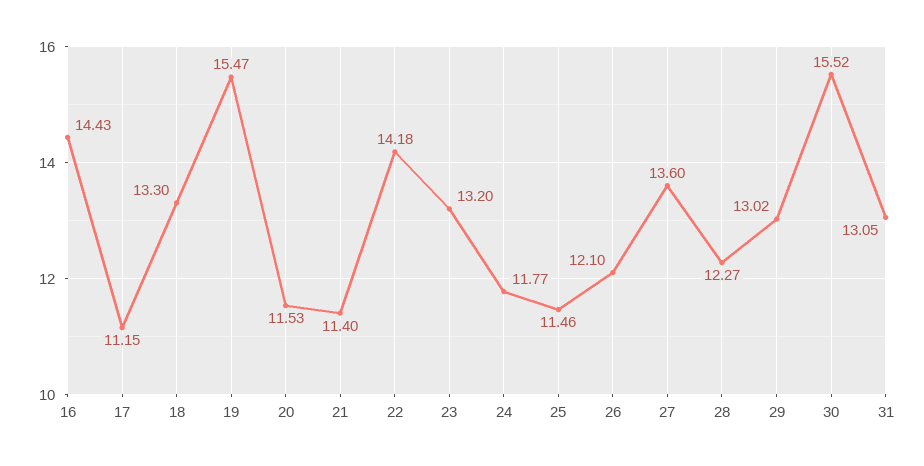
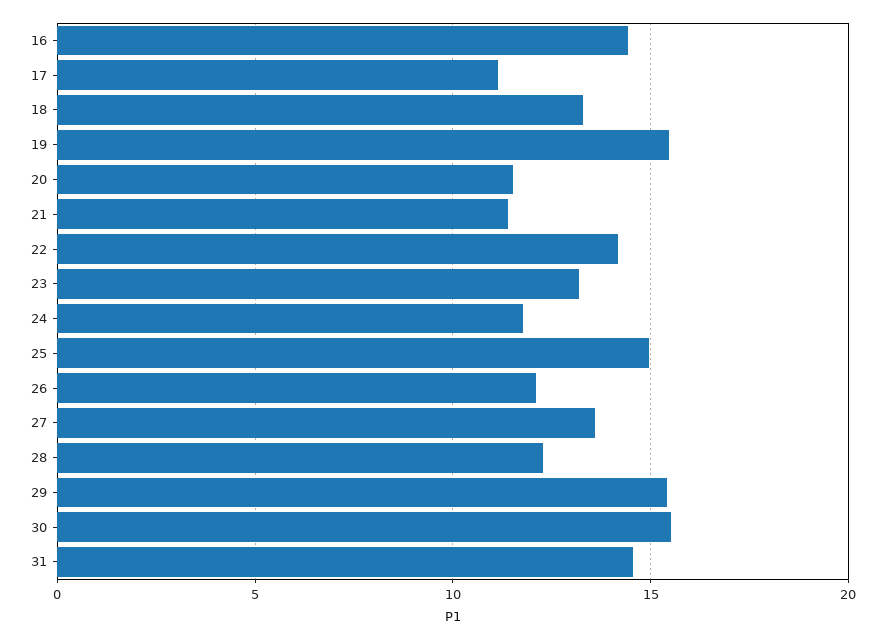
  {
    "16": 14.43,
    "17": 11.15,
    "18": 13.3,
    "19": 15.47,
    "20": 11.53,
    "21": 11.4,
    "22": 14.18,
    "23": 13.2,
    "24": 11.77,
-   "25": 11.46,
+   "25": 15,
    "26": 12.1,
    "27": 13.6,
    "28": 12.27,
-   "29": 13.02,
+   "29": 15.5,
    "30": 15.52,
-   "31": 13.05
+   "31": 14.5
  }

